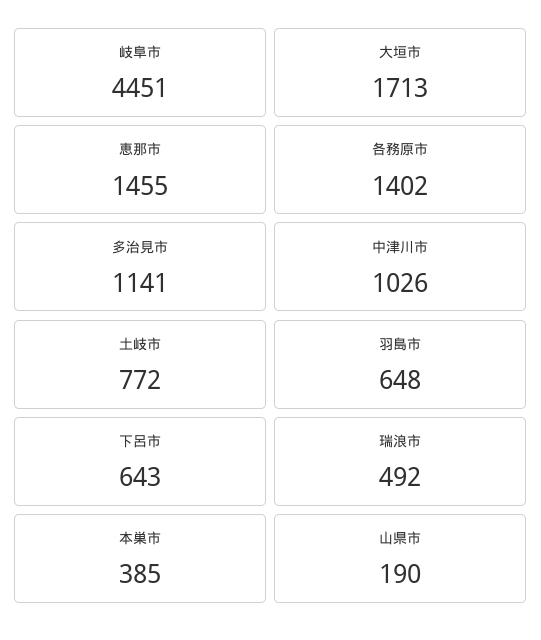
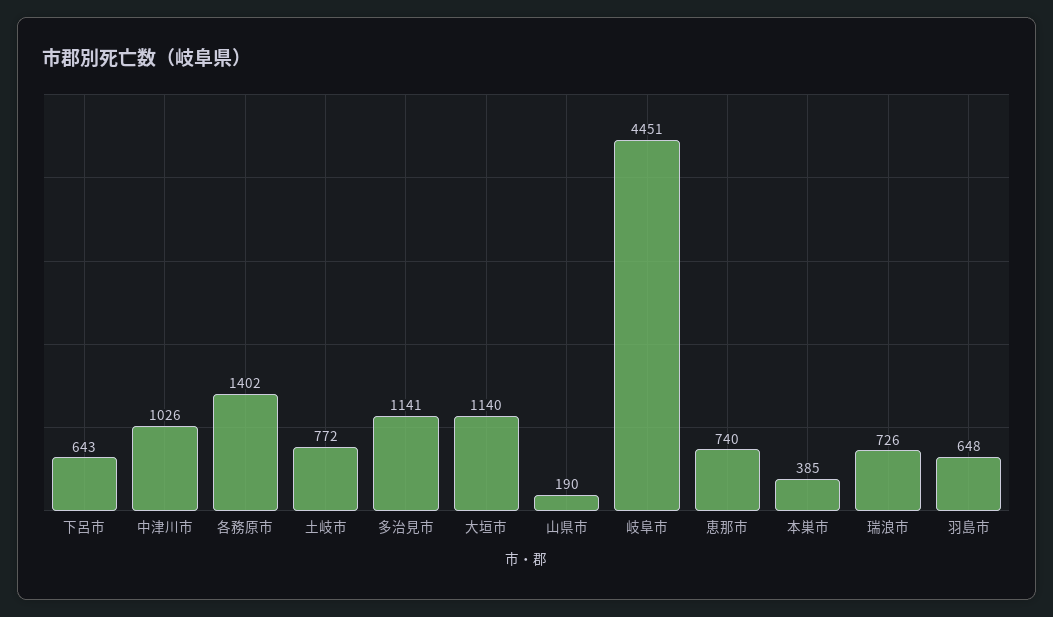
  {
    "岐阜市": 4451,
-   "大垣市": 1713,
+   "大垣市": 1140,
-   "恵那市": 1455,
+   "恵那市": 740,
    "各務原市": 1402,
    "多治見市": 1141,
    "中津川市": 1026,
    "土岐市": 772,
    "羽島市": 648,
    "下呂市": 643,
-   "瑞浪市": 492,
+   "瑞浪市": 726,
    "本巣市": 385,
    "山県市": 190
  }

